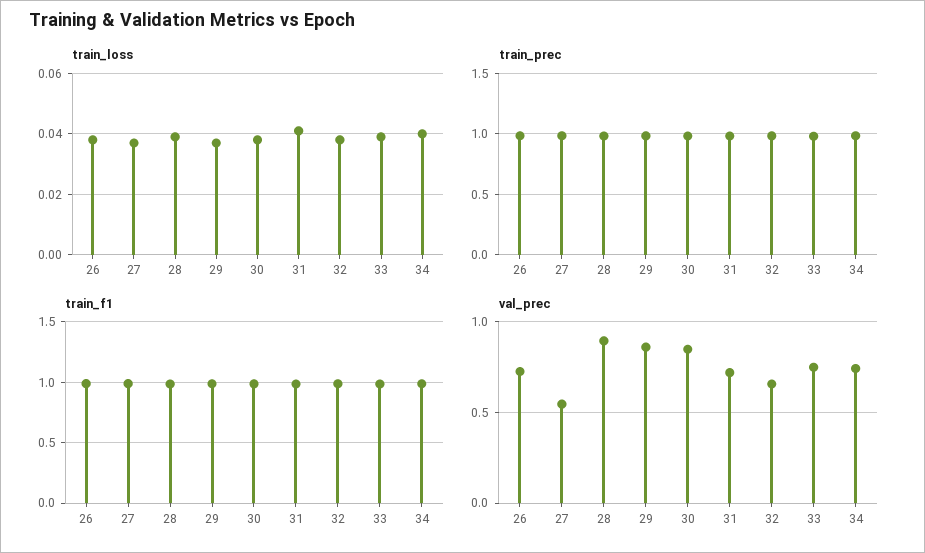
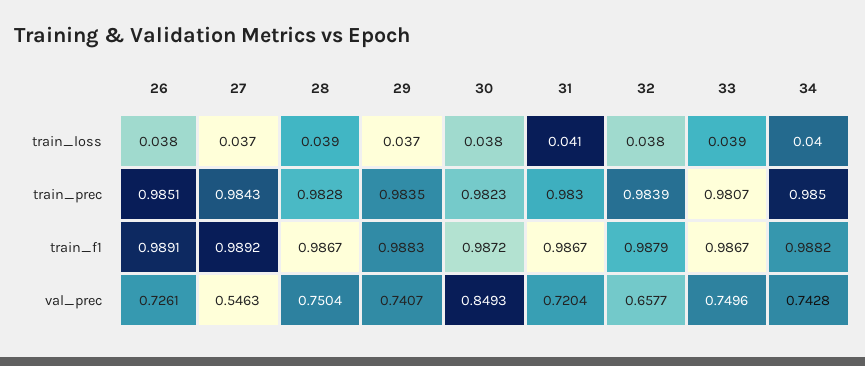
  {
    "train_loss": {
      "26": 0.038,
      "27": 0.037,
      "28": 0.039,
      "29": 0.037,
      "30": 0.038,
      "31": 0.041,
      "32": 0.038,
      "33": 0.039,
      "34": 0.04
    },
    "train_prec": {
      "26": 0.9851,
      "27": 0.9843,
      "28": 0.9828,
      "29": 0.9835,
      "30": 0.9823,
      "31": 0.983,
      "32": 0.9839,
      "33": 0.9807,
      "34": 0.985
    },
    "train_f1": {
      "26": 0.9891,
      "27": 0.9892,
      "28": 0.9867,
      "29": 0.9883,
      "30": 0.9872,
      "31": 0.9867,
      "32": 0.9879,
      "33": 0.9867,
      "34": 0.9882
    },
    "val_prec": {
      "26": 0.7261,
      "27": 0.5463,
-     "28": 0.9,
+     "28": 0.7504,
-     "29": 0.85,
+     "29": 0.7407,
      "30": 0.8493,
      "31": 0.7204,
      "32": 0.6577,
      "33": 0.7496,
      "34": 0.7428
    }
  }

